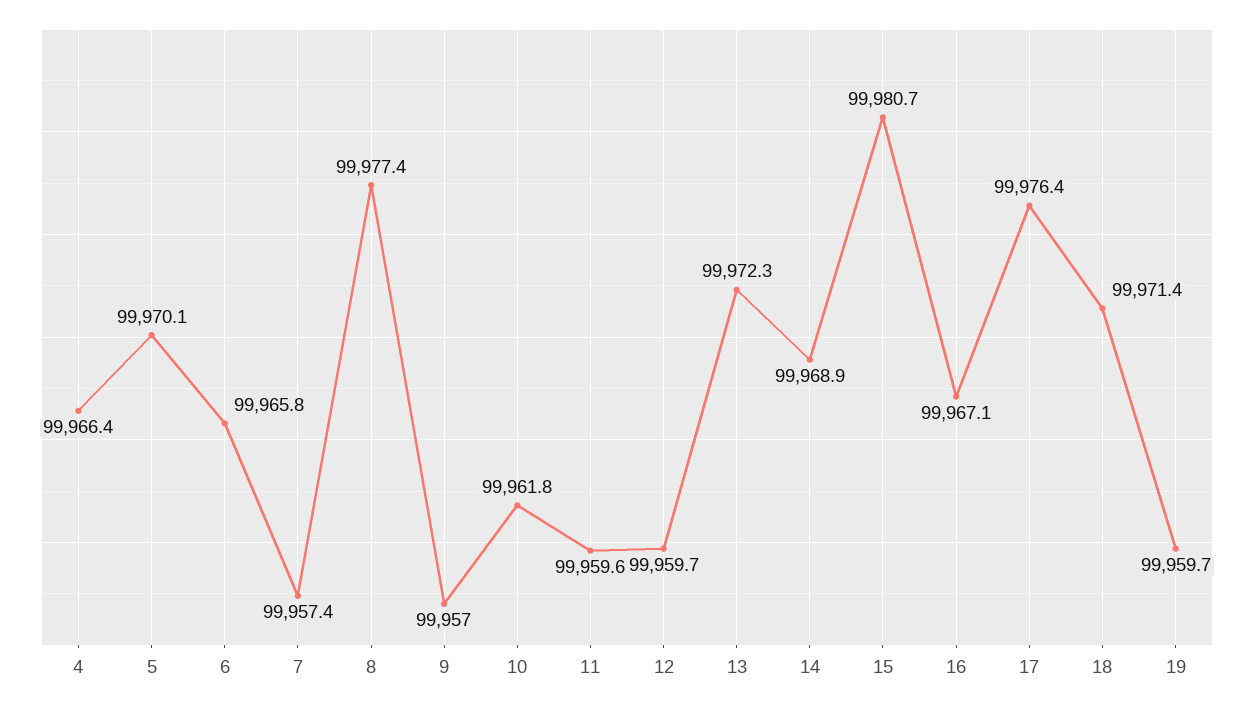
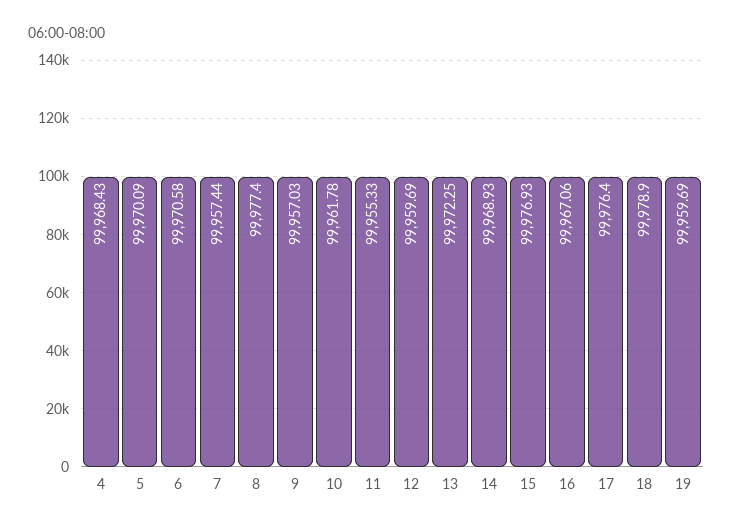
  {
-   "4": 99966.4,
+   "4": 99968.43,
    "5": 99970.09,
-   "6": 99965.8,
+   "6": 99970.58,
    "7": 99957.44,
    "8": 99977.4,
    "9": 99957.03,
    "10": 99961.78,
-   "11": 99959.6,
+   "11": 99955.33,
    "12": 99959.69,
    "13": 99972.25,
    "14": 99968.93,
-   "15": 99980.7,
+   "15": 99976.93,
    "16": 99967.06,
    "17": 99976.4,
-   "18": 99971.4,
+   "18": 99978.9,
    "19": 99959.69
  }

